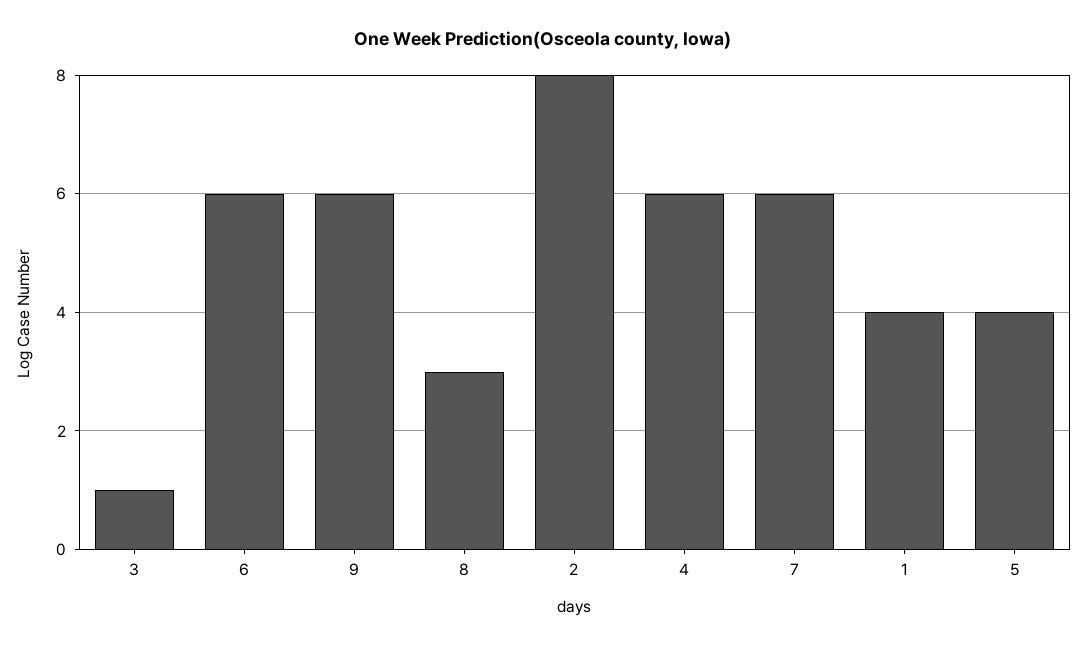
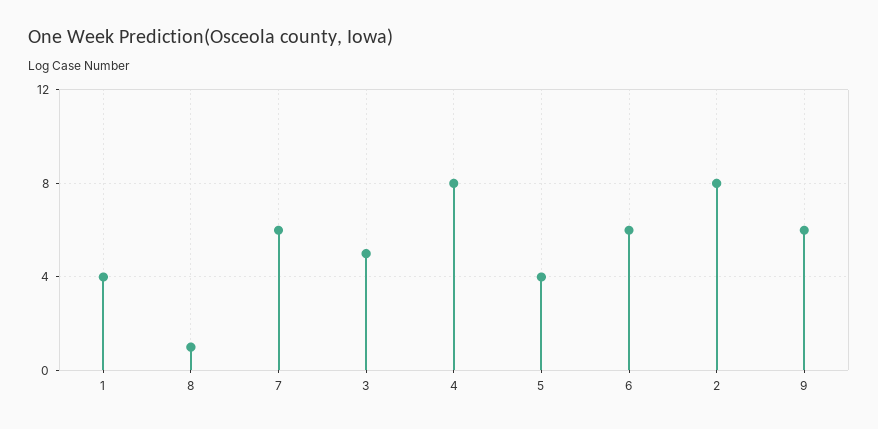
  {
-   "3": 1,
+   "3": 5,
    "6": 6,
    "9": 6,
-   "8": 3,
+   "8": 1,
    "2": 8,
-   "4": 6,
+   "4": 8,
    "7": 6,
    "1": 4,
    "5": 4
  }

